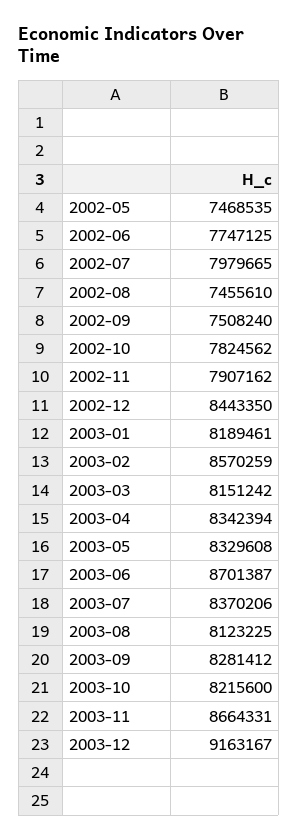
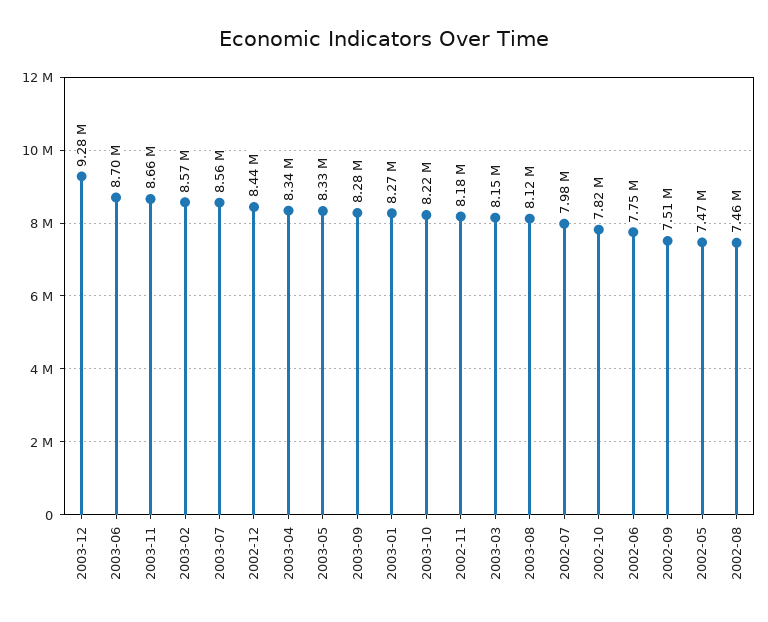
  {
    "2002-05": 7468535,
    "2002-06": 7747125,
    "2002-07": 7979665,
    "2002-08": 7455610,
    "2002-09": 7508240,
    "2002-10": 7824562,
-   "2002-11": 7907162,
+   "2002-11": 8180000,
    "2002-12": 8443350,
-   "2003-01": 8189461,
+   "2003-01": 8270000,
    "2003-02": 8570259,
    "2003-03": 8151242,
    "2003-04": 8342394,
    "2003-05": 8329608,
    "2003-06": 8701387,
-   "2003-07": 8370206,
+   "2003-07": 8560000,
    "2003-08": 8123225,
    "2003-09": 8281412,
    "2003-10": 8215600,
    "2003-11": 8664331,
-   "2003-12": 9163167
+   "2003-12": 9280000
  }

